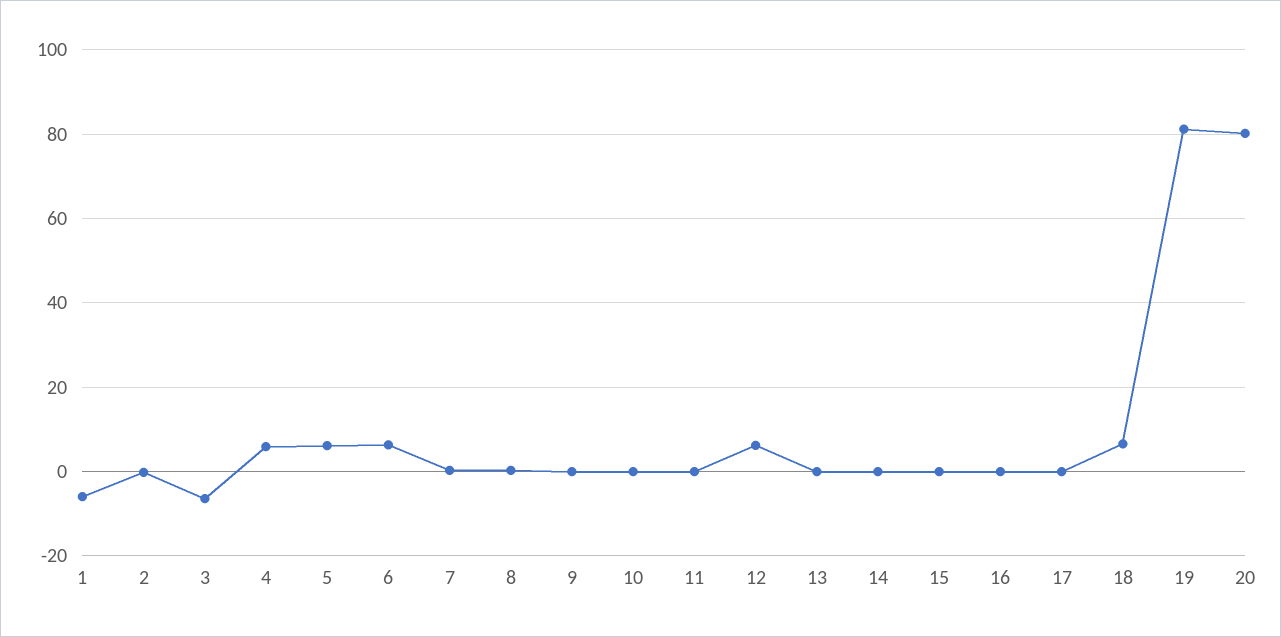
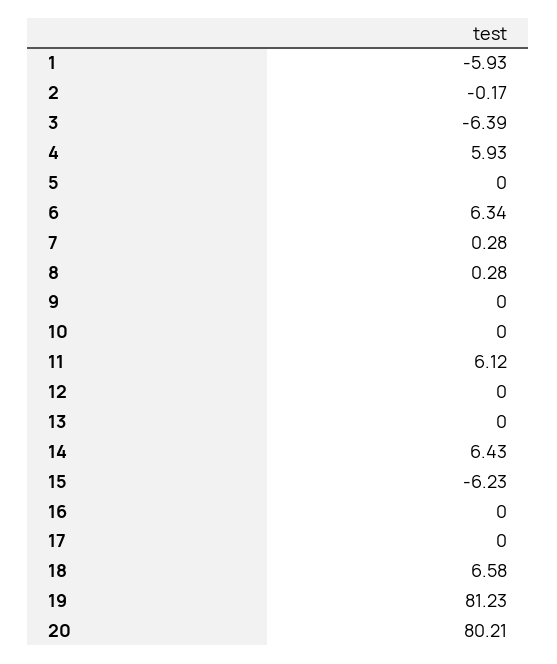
  {
    "1": -5.93,
    "2": -0.17,
    "3": -6.39,
    "4": 5.93,
-   "5": 6,
+   "5": 0,
    "6": 6.34,
    "7": 0.28,
    "8": 0.28,
    "9": 0,
    "10": 0,
-   "11": 0,
+   "11": 6.12,
-   "12": 6,
+   "12": 0,
    "13": 0,
-   "14": 0,
+   "14": 6.43,
-   "15": 0,
+   "15": -6.23,
    "16": 0,
    "17": 0,
    "18": 6.58,
    "19": 81.23,
    "20": 80.21
  }

